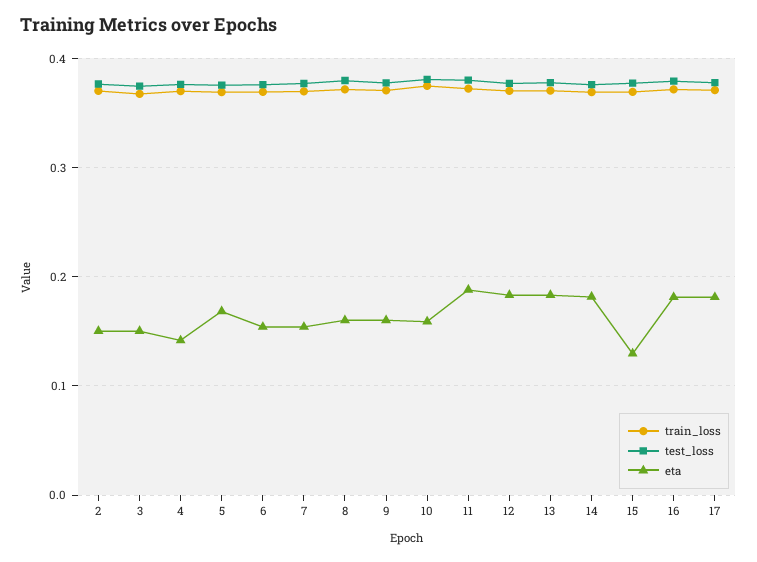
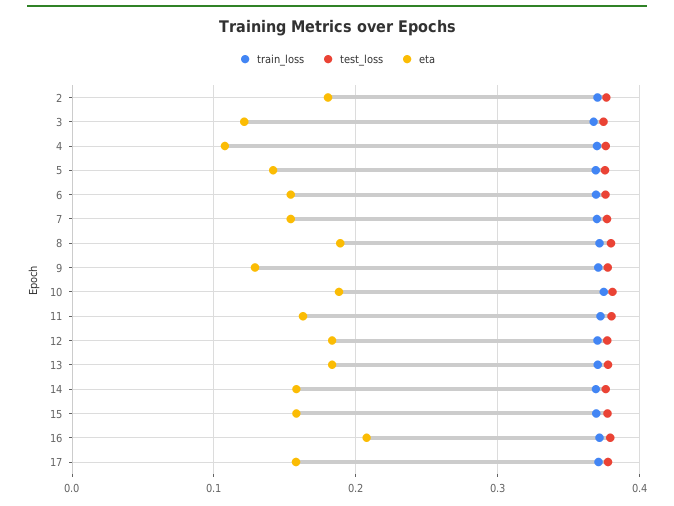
  {
    "train_loss": {
      "2": 0.37,
      "3": 0.37,
      "4": 0.37,
      "5": 0.37,
      "6": 0.37,
      "7": 0.37,
      "8": 0.37,
      "9": 0.37,
      "10": 0.37,
      "11": 0.37,
      "12": 0.37,
      "13": 0.37,
      "14": 0.37,
      "15": 0.37,
      "16": 0.37,
      "17": 0.37
    },
    "test_loss": {
      "2": 0.38,
      "3": 0.37,
      "4": 0.38,
      "5": 0.38,
      "6": 0.38,
      "7": 0.38,
      "8": 0.38,
      "9": 0.38,
      "10": 0.38,
      "11": 0.38,
      "12": 0.38,
      "13": 0.38,
      "14": 0.38,
      "15": 0.38,
      "16": 0.38,
      "17": 0.38
    },
    "eta": {
-     "2": 0.15,
+     "2": 0.18,
-     "3": 0.15,
+     "3": 0.12,
-     "4": 0.14,
+     "4": 0.11,
-     "5": 0.17,
+     "5": 0.14,
      "6": 0.15,
      "7": 0.15,
-     "8": 0.16,
+     "8": 0.19,
-     "9": 0.16,
+     "9": 0.13,
-     "10": 0.16,
+     "10": 0.19,
-     "11": 0.19,
+     "11": 0.16,
      "12": 0.18,
      "13": 0.18,
-     "14": 0.18,
+     "14": 0.16,
-     "15": 0.13,
+     "15": 0.16,
-     "16": 0.18,
+     "16": 0.21,
-     "17": 0.18
+     "17": 0.16
    }
  }

